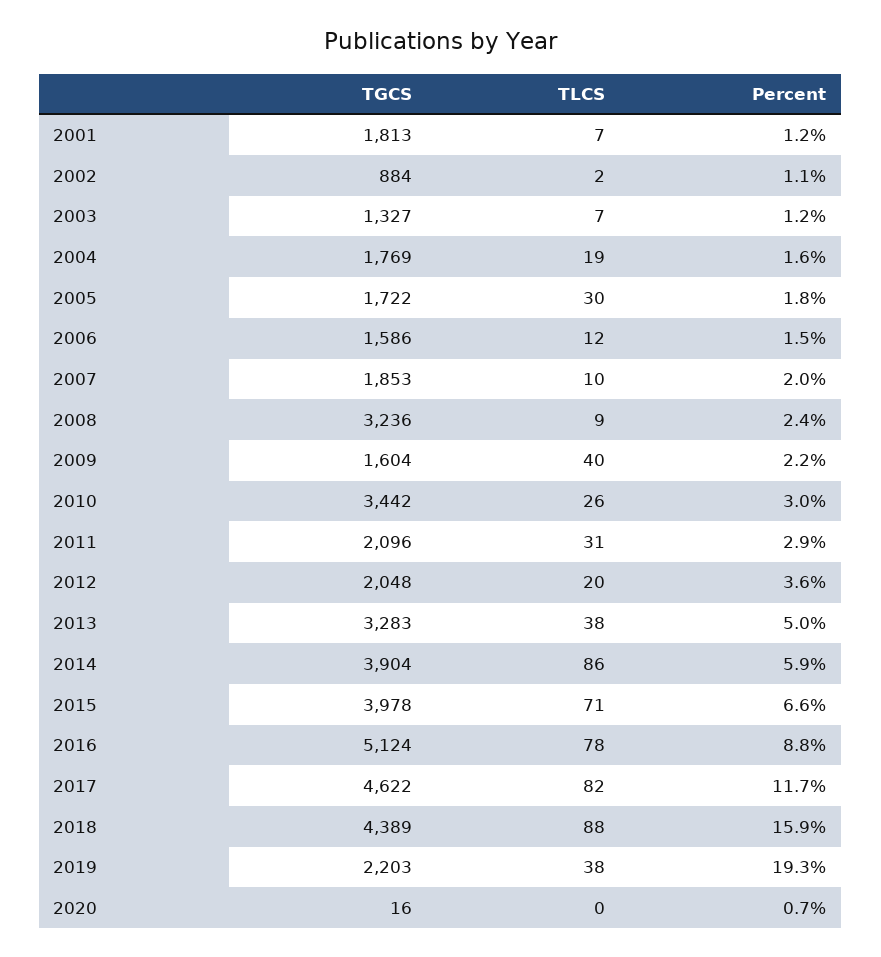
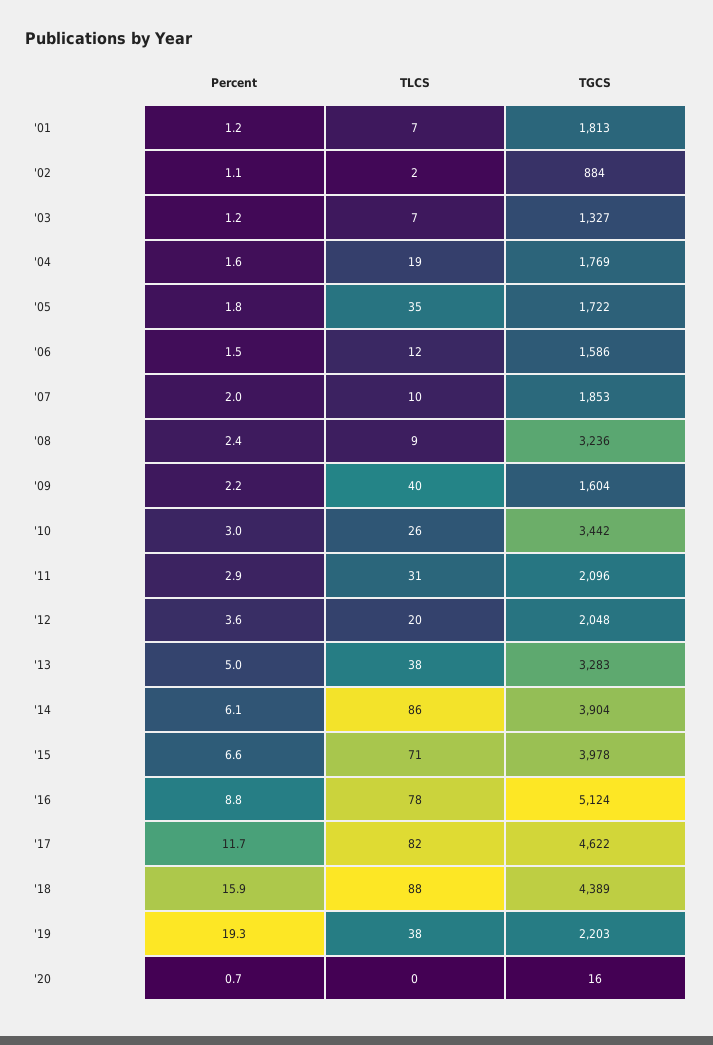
  {
    "TGCS": {
      "2001": 1813,
      "2002": 884,
      "2003": 1327,
      "2004": 1769,
      "2005": 1722,
      "2006": 1586,
      "2007": 1853,
      "2008": 3236,
      "2009": 1604,
      "2010": 3442,
      "2011": 2096,
      "2012": 2048,
      "2013": 3283,
      "2014": 3904,
      "2015": 3978,
      "2016": 5124,
      "2017": 4622,
      "2018": 4389,
      "2019": 2203,
      "2020": 16
    },
    "TLCS": {
      "2001": 7,
      "2002": 2,
      "2003": 7,
      "2004": 19,
-     "2005": 30,
+     "2005": 35,
      "2006": 12,
      "2007": 10,
      "2008": 9,
      "2009": 40,
      "2010": 26,
      "2011": 31,
      "2012": 20,
      "2013": 38,
      "2014": 86,
      "2015": 71,
      "2016": 78,
      "2017": 82,
      "2018": 88,
      "2019": 38,
      "2020": 0
    },
    "Percent": {
      "2001": 1.2,
      "2002": 1.1,
      "2003": 1.2,
      "2004": 1.6,
      "2005": 1.8,
      "2006": 1.5,
      "2007": 2,
      "2008": 2.4,
      "2009": 2.2,
      "2010": 3,
      "2011": 2.9,
      "2012": 3.6,
      "2013": 5,
-     "2014": 5.9,
+     "2014": 6.1,
      "2015": 6.6,
      "2016": 8.8,
      "2017": 11.7,
      "2018": 15.9,
      "2019": 19.3,
      "2020": 0.7
    }
  }

